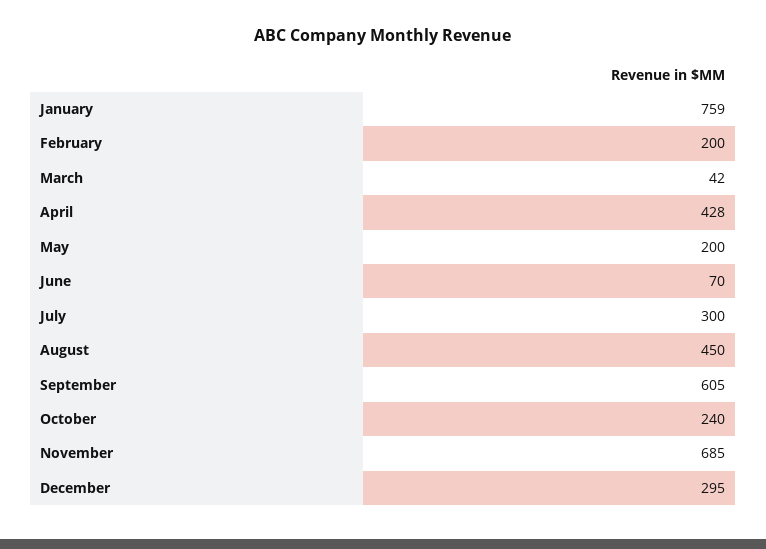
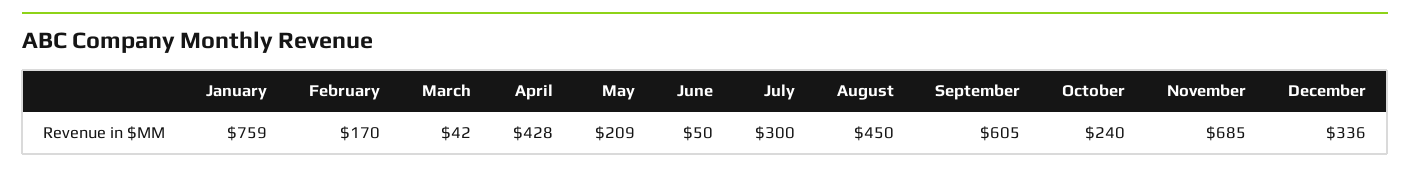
  {
    "January": 759,
-   "February": 200,
+   "February": 170,
    "March": 42,
    "April": 428,
-   "May": 200,
+   "May": 209,
-   "June": 70,
+   "June": 50,
    "July": 300,
    "August": 450,
    "September": 605,
    "October": 240,
    "November": 685,
-   "December": 295
+   "December": 336
  }

